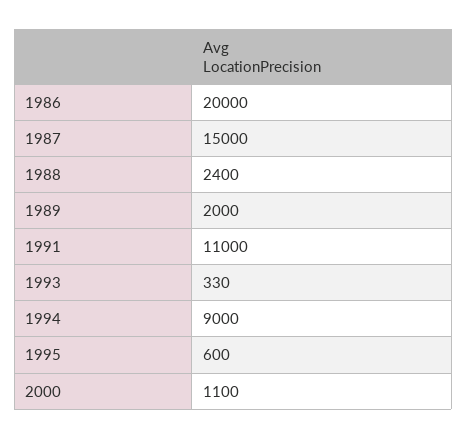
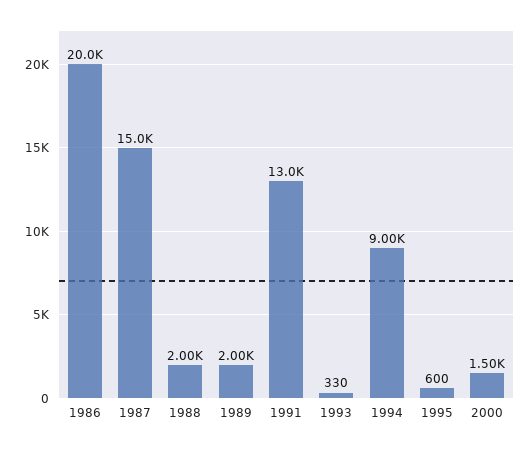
  {
    "1986": 20000,
    "1987": 15000,
-   "1988": 2400,
+   "1988": 2000,
    "1989": 2000,
-   "1991": 11000,
+   "1991": 13000,
    "1993": 330,
    "1994": 9000,
    "1995": 600,
-   "2000": 1100
+   "2000": 1500
  }

